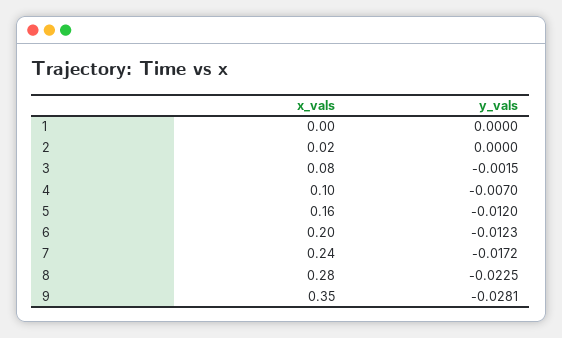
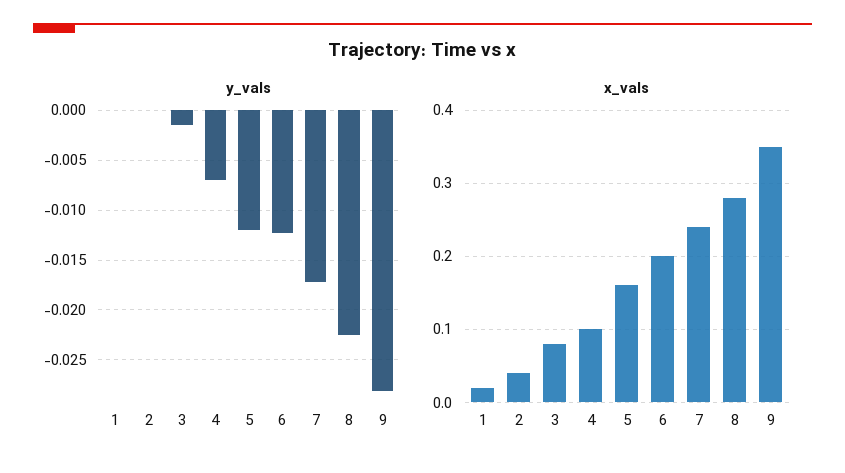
  {
    "x_vals": {
-     "1": 0,
+     "1": 0.02,
-     "2": 0.02,
+     "2": 0.04,
      "3": 0.08,
      "4": 0.1,
      "5": 0.16,
      "6": 0.2,
      "7": 0.24,
      "8": 0.28,
      "9": 0.35
    },
    "y_vals": {
      "1": 0,
      "2": 0,
      "3": -0.0015,
      "4": -0.007,
      "5": -0.012,
      "6": -0.0123,
      "7": -0.0172,
      "8": -0.0225,
      "9": -0.0281
    }
  }

